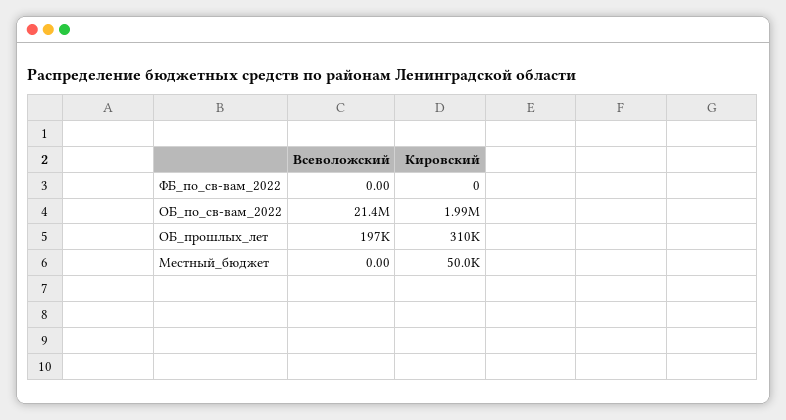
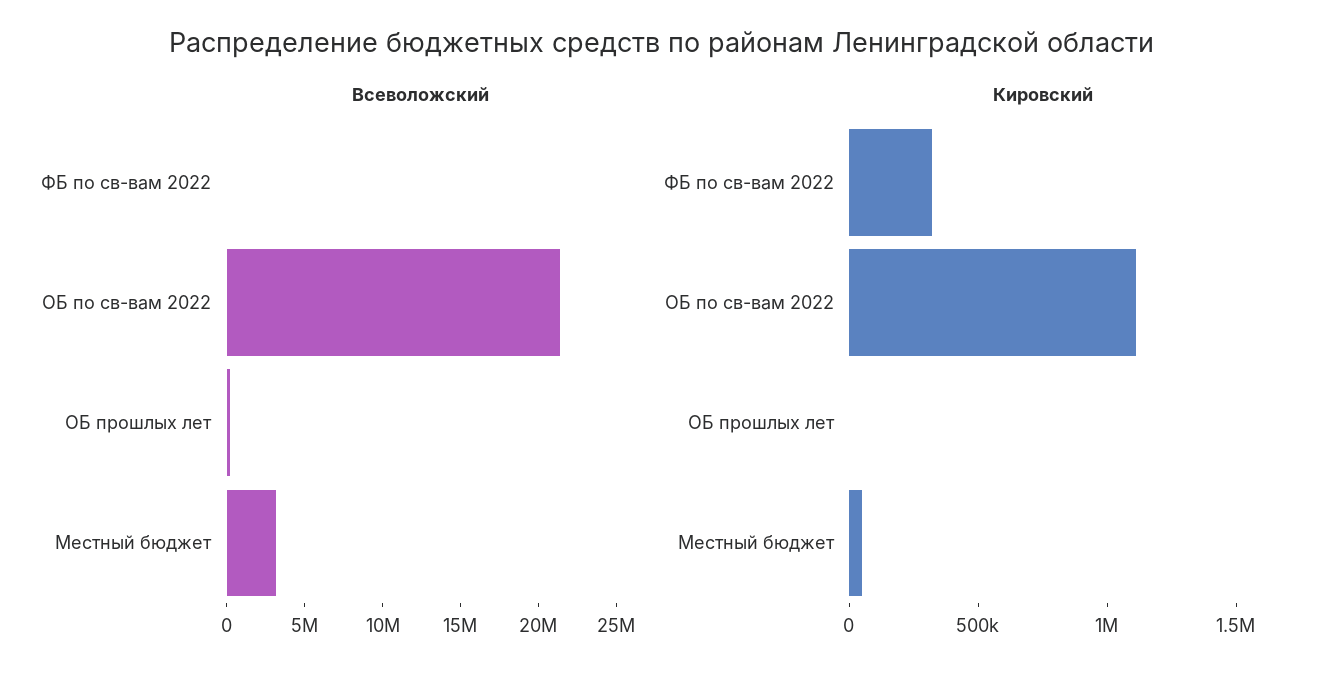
  {
    "Всеволожский": {
      "ФБ_по_св-вам_2022": 0,
      "ОБ_по_св-вам_2022": 21400000,
      "ОБ_прошлых_лет": 197000,
-     "Местный_бюджет": 0
+     "Местный_бюджет": 3000000
    },
    "Кировский": {
-     "ФБ_по_св-вам_2022": 0,
+     "ФБ_по_св-вам_2022": 300000,
-     "ОБ_по_св-вам_2022": 1990000,
+     "ОБ_по_св-вам_2022": 1100000,
-     "ОБ_прошлых_лет": 310000,
+     "ОБ_прошлых_лет": 0,
      "Местный_бюджет": 50000
    }
  }

